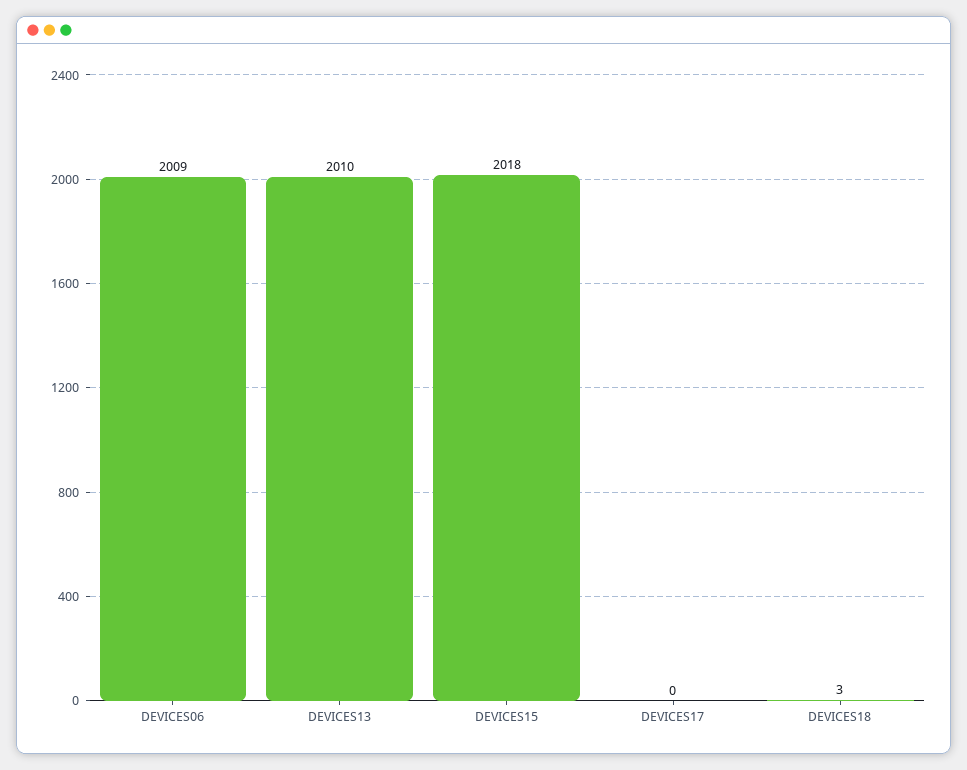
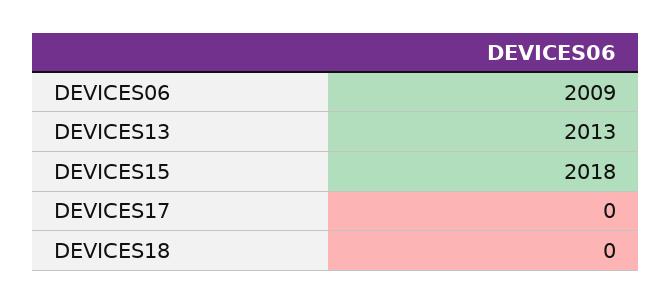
  {
    "DEVICES06": 2009,
-   "DEVICES13": 2010,
+   "DEVICES13": 2013,
    "DEVICES15": 2018,
    "DEVICES17": 0,
-   "DEVICES18": 3
+   "DEVICES18": 0
  }

